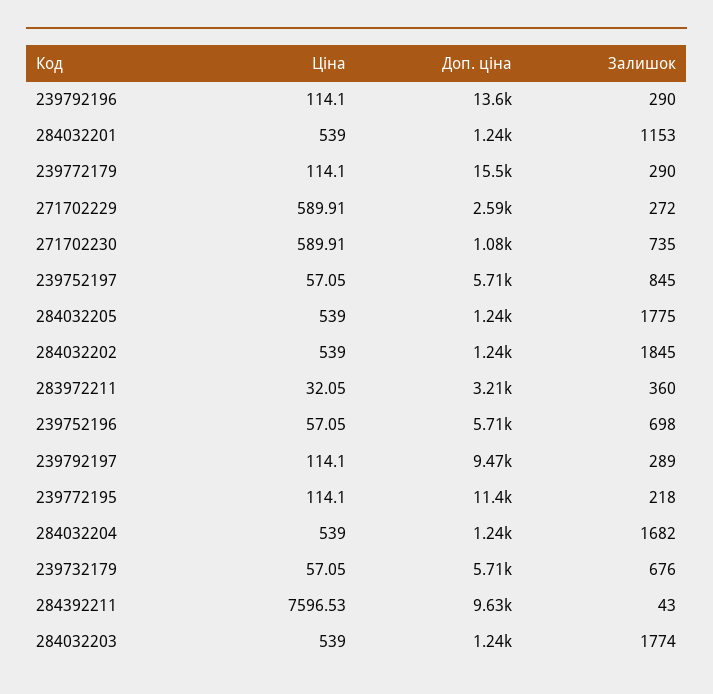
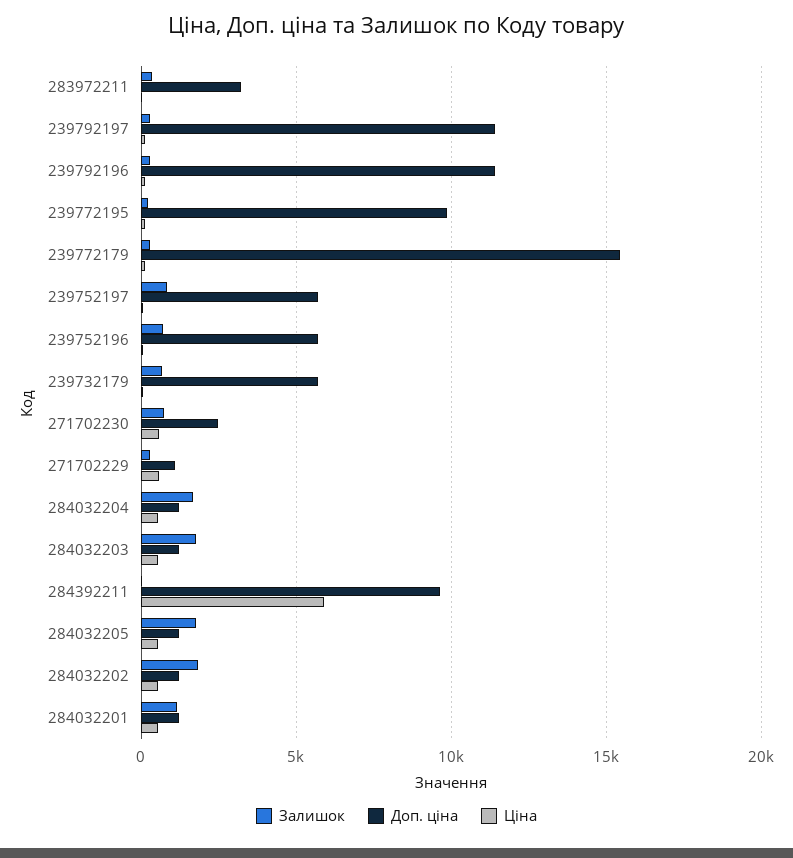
  {
    "Ціна": {
      "239792196": 114.1,
      "284032201": 539,
      "239772179": 114.1,
      "271702229": 589.91,
      "271702230": 589.91,
      "239752197": 57.05,
      "284032205": 539,
      "284032202": 539,
      "283972211": 32.05,
      "239752196": 57.05,
      "239792197": 114.1,
      "239772195": 114.1,
      "284032204": 539,
      "239732179": 57.05,
-     "284392211": 7596.53,
+     "284392211": 6000,
      "284032203": 539
    },
    "Доп. ціна": {
-     "239792196": 13600,
+     "239792196": 11500,
      "284032201": 1240,
      "239772179": 15500,
-     "271702229": 2590,
+     "271702229": 1000,
-     "271702230": 1080,
+     "271702230": 2500,
      "239752197": 5710,
      "284032205": 1240,
      "284032202": 1240,
      "283972211": 3210,
      "239752196": 5710,
-     "239792197": 9470,
+     "239792197": 11500,
-     "239772195": 11400,
+     "239772195": 10000,
      "284032204": 1240,
      "239732179": 5710,
      "284392211": 9630,
      "284032203": 1240
    },
    "Залишок": {
      "239792196": 290,
      "284032201": 1153,
      "239772179": 290,
      "271702229": 272,
      "271702230": 735,
      "239752197": 845,
      "284032205": 1775,
      "284032202": 1845,
      "283972211": 360,
      "239752196": 698,
      "239792197": 289,
      "239772195": 218,
      "284032204": 1682,
      "239732179": 676,
      "284392211": 43,
      "284032203": 1774
    }
  }

